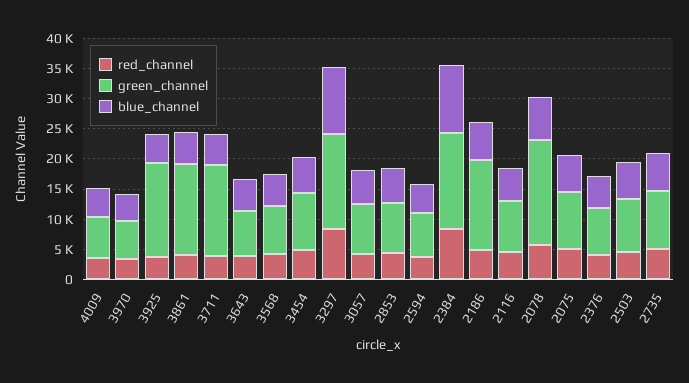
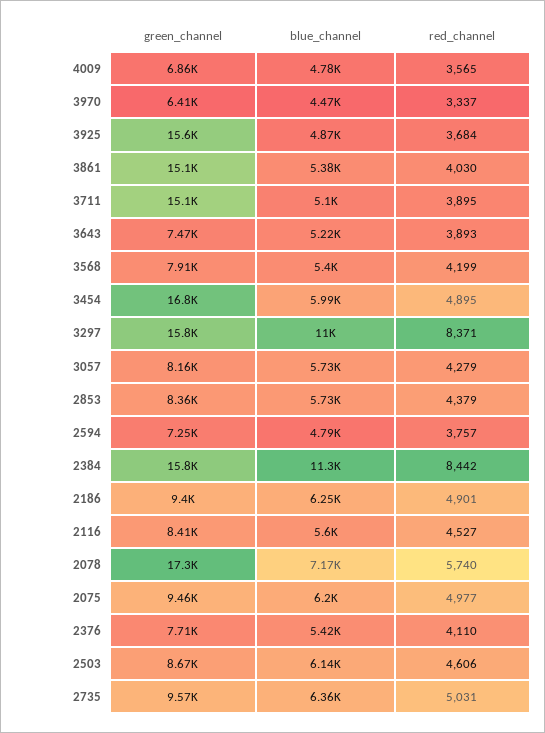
  {
    "red_channel": {
      "4009": 3565,
      "3970": 3337,
      "3925": 3684,
      "3861": 4030,
      "3711": 3895,
      "3643": 3893,
      "3568": 4199,
      "3454": 4895,
      "3297": 8371,
      "3057": 4279,
      "2853": 4379,
      "2594": 3757,
      "2384": 8442,
      "2186": 4901,
      "2116": 4527,
      "2078": 5740,
      "2075": 4977,
      "2376": 4110,
      "2503": 4606,
      "2735": 5031
    },
    "green_channel": {
      "4009": 6860,
      "3970": 6410,
      "3925": 15600,
      "3861": 15100,
      "3711": 15100,
      "3643": 7470,
      "3568": 7910,
-     "3454": 10000,
+     "3454": 16800,
      "3297": 15800,
      "3057": 8160,
      "2853": 8360,
      "2594": 7250,
      "2384": 15800,
-     "2186": 15000,
+     "2186": 9400,
      "2116": 8410,
      "2078": 17300,
      "2075": 9460,
      "2376": 7710,
      "2503": 8670,
      "2735": 9570
    },
    "blue_channel": {
      "4009": 4780,
      "3970": 4470,
      "3925": 4870,
      "3861": 5380,
      "3711": 5100,
      "3643": 5220,
      "3568": 5400,
      "3454": 5990,
      "3297": 11000,
      "3057": 5730,
      "2853": 5730,
      "2594": 4790,
      "2384": 11300,
      "2186": 6250,
      "2116": 5600,
      "2078": 7170,
      "2075": 6200,
      "2376": 5420,
      "2503": 6140,
      "2735": 6360
    }
  }

